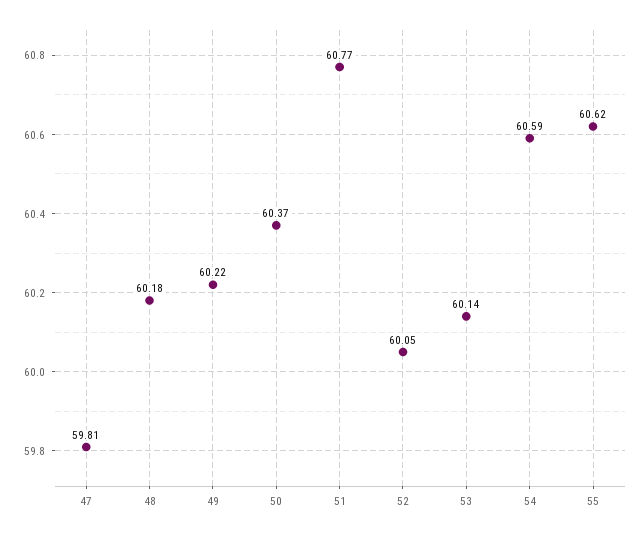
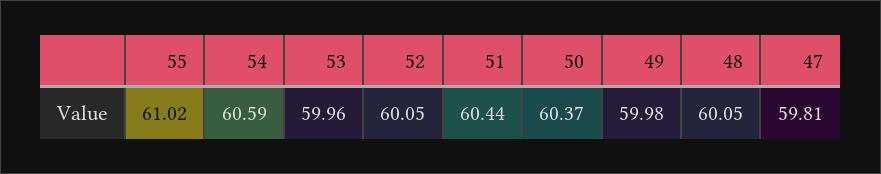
  {
    "47": 59.81,
-   "48": 60.18,
+   "48": 60.05,
-   "49": 60.22,
+   "49": 59.98,
    "50": 60.37,
-   "51": 60.77,
+   "51": 60.44,
    "52": 60.05,
-   "53": 60.14,
+   "53": 59.96,
    "54": 60.59,
-   "55": 60.62
+   "55": 61.02
  }

